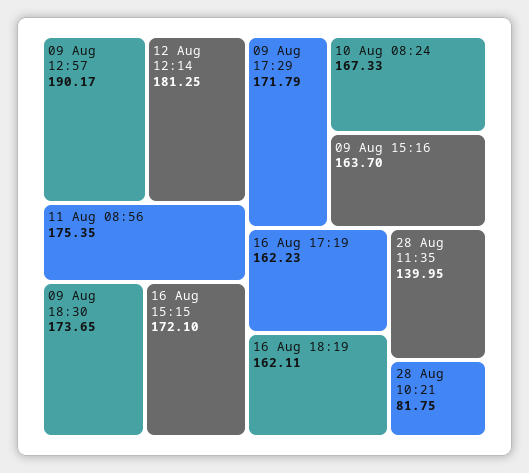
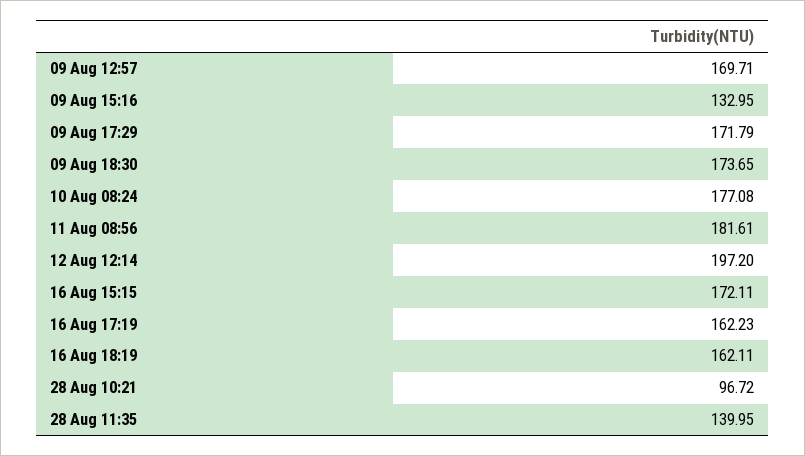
  {
-   "09 Aug 12:57": 190.17,
+   "09 Aug 12:57": 169.71,
-   "12 Aug 12:14": 181.25,
+   "12 Aug 12:14": 197.2,
-   "11 Aug 08:56": 175.35,
+   "11 Aug 08:56": 181.61,
    "09 Aug 18:30": 173.65,
-   "16 Aug 15:15": 172.1,
+   "16 Aug 15:15": 172.11,
    "09 Aug 17:29": 171.79,
-   "10 Aug 08:24": 167.33,
+   "10 Aug 08:24": 177.08,
-   "09 Aug 15:16": 163.7,
+   "09 Aug 15:16": 132.95,
    "16 Aug 17:19": 162.23,
    "16 Aug 18:19": 162.11,
    "28 Aug 11:35": 139.95,
-   "28 Aug 10:21": 81.75
+   "28 Aug 10:21": 96.72
  }

